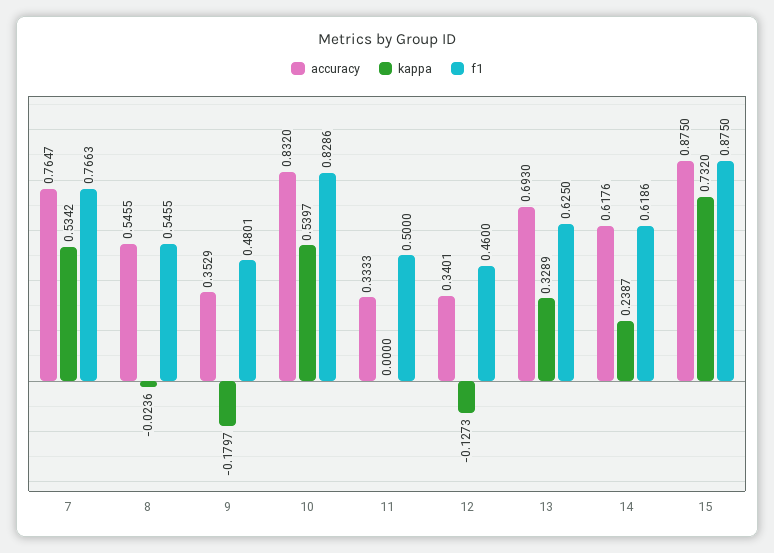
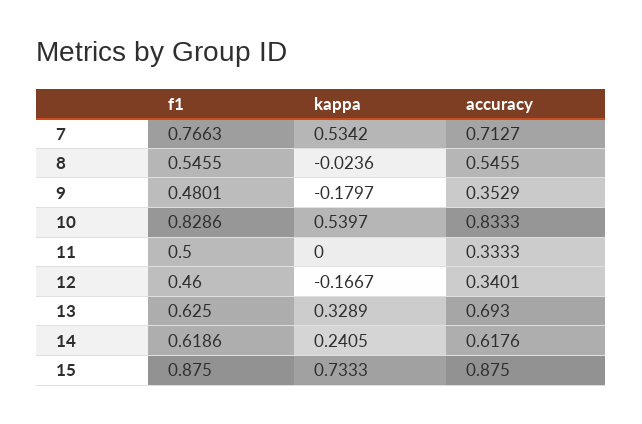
  {
    "accuracy": {
-     "7": 0.7647,
+     "7": 0.7127,
      "8": 0.5455,
      "9": 0.3529,
-     "10": 0.832,
+     "10": 0.8333,
      "11": 0.3333,
      "12": 0.3401,
      "13": 0.693,
      "14": 0.6176,
      "15": 0.875
    },
    "kappa": {
      "7": 0.5342,
      "8": -0.0236,
      "9": -0.1797,
      "10": 0.5397,
      "11": 0,
-     "12": -0.1273,
+     "12": -0.1667,
      "13": 0.3289,
-     "14": 0.2387,
+     "14": 0.2405,
-     "15": 0.732
+     "15": 0.7333
    },
    "f1": {
      "7": 0.7663,
      "8": 0.5455,
      "9": 0.4801,
      "10": 0.8286,
      "11": 0.5,
      "12": 0.46,
      "13": 0.625,
      "14": 0.6186,
      "15": 0.875
    }
  }

